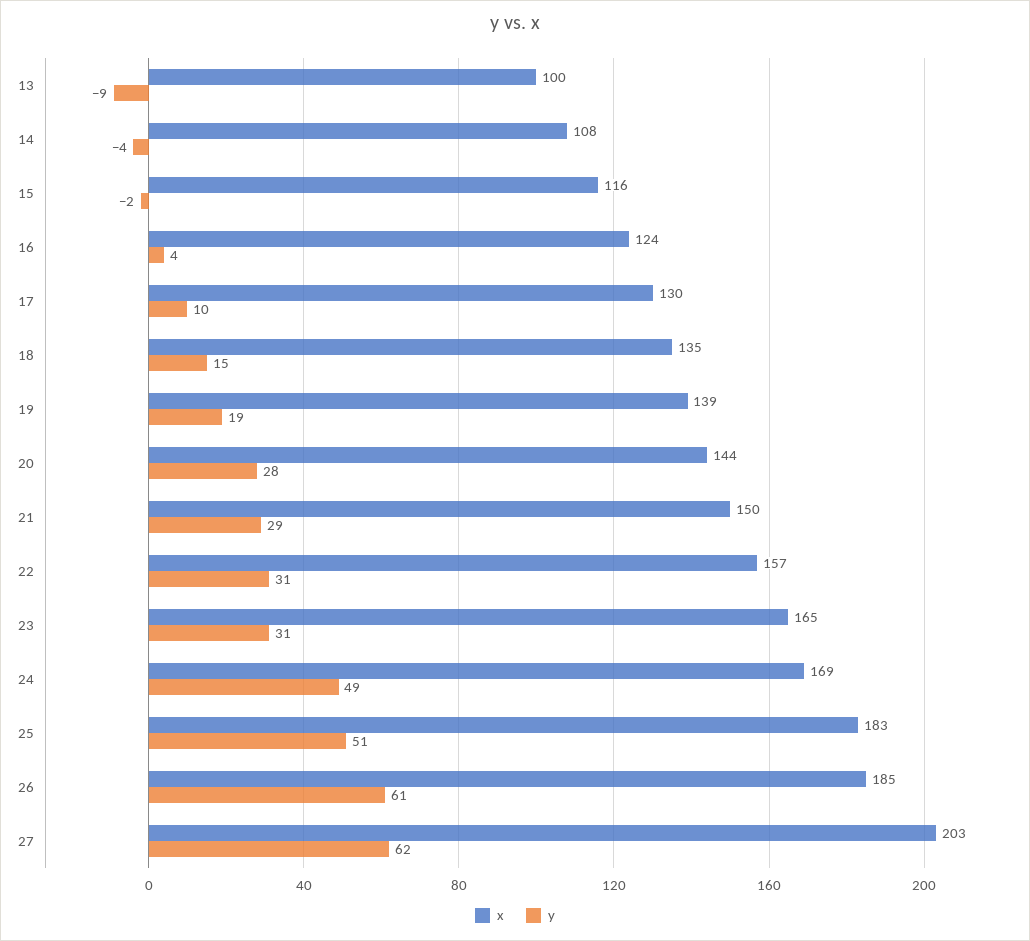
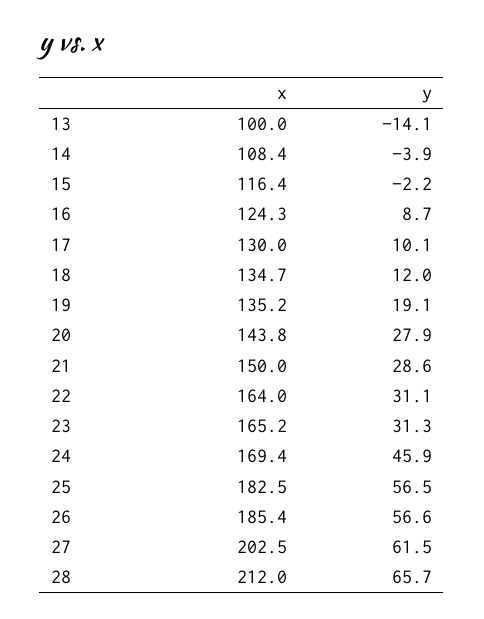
  {
    "x": {
      "13": 100,
      "14": 108.4,
      "15": 116.4,
      "16": 124.3,
      "17": 130,
      "18": 134.7,
-     "19": 139,
+     "19": 135.2,
      "20": 143.8,
      "21": 150,
-     "22": 157,
+     "22": 164,
      "23": 165.2,
      "24": 169.4,
      "25": 182.5,
      "26": 185.4,
-     "27": 202.5
+     "27": 202.5,
+     "28": 212
    },
    "y": {
-     "13": -9,
+     "13": -14.1,
      "14": -3.9,
      "15": -2.2,
-     "16": 4,
+     "16": 8.7,
      "17": 10.1,
-     "18": 15,
+     "18": 12,
      "19": 19.1,
      "20": 27.9,
      "21": 28.6,
      "22": 31.1,
      "23": 31.3,
-     "24": 49,
+     "24": 45.9,
-     "25": 51,
+     "25": 56.5,
-     "26": 61,
+     "26": 56.6,
-     "27": 61.5
+     "27": 61.5,
+     "28": 65.7
    }
  }

